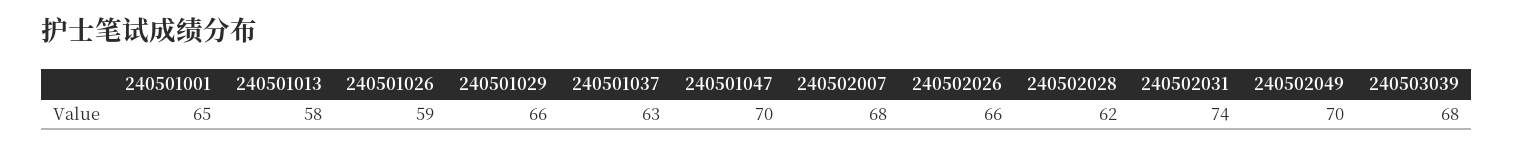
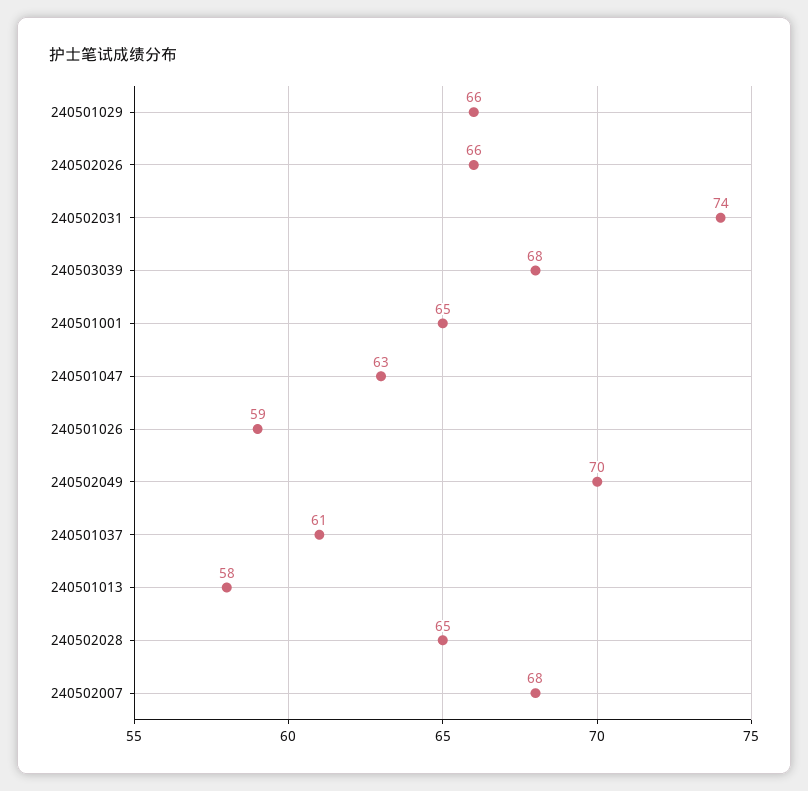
  {
    "240501001": 65,
    "240501013": 58,
    "240501026": 59,
    "240501029": 66,
-   "240501037": 63,
+   "240501037": 61,
-   "240501047": 70,
+   "240501047": 63,
    "240502007": 68,
    "240502026": 66,
-   "240502028": 62,
+   "240502028": 65,
    "240502031": 74,
    "240502049": 70,
    "240503039": 68
  }

